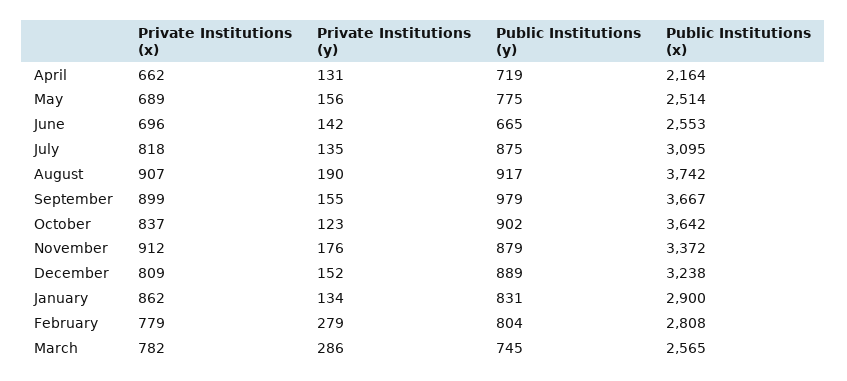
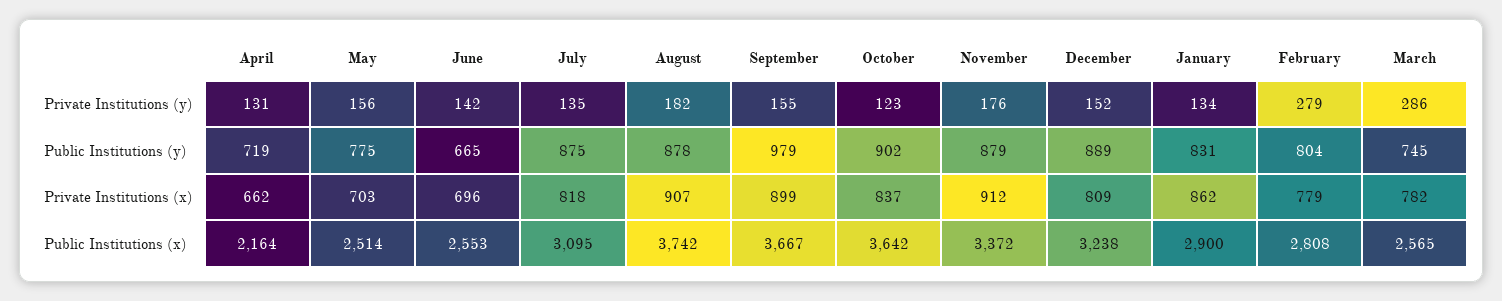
  {
    "Private Institutions (x)": {
      "April": 662,
-     "May": 689,
+     "May": 703,
      "June": 696,
      "July": 818,
      "August": 907,
      "September": 899,
      "October": 837,
      "November": 912,
      "December": 809,
      "January": 862,
      "February": 779,
      "March": 782
    },
    "Private Institutions (y)": {
      "April": 131,
      "May": 156,
      "June": 142,
      "July": 135,
-     "August": 190,
+     "August": 182,
      "September": 155,
      "October": 123,
      "November": 176,
      "December": 152,
      "January": 134,
      "February": 279,
      "March": 286
    },
    "Public Institutions (y)": {
      "April": 719,
      "May": 775,
      "June": 665,
      "July": 875,
-     "August": 917,
+     "August": 878,
      "September": 979,
      "October": 902,
      "November": 879,
      "December": 889,
      "January": 831,
      "February": 804,
      "March": 745
    },
    "Public Institutions (x)": {
      "April": 2164,
      "May": 2514,
      "June": 2553,
      "July": 3095,
      "August": 3742,
      "September": 3667,
      "October": 3642,
      "November": 3372,
      "December": 3238,
      "January": 2900,
      "February": 2808,
      "March": 2565
    }
  }

